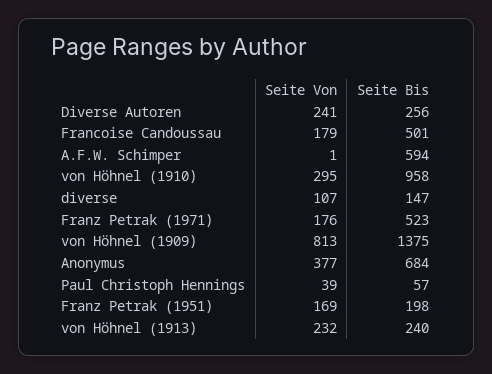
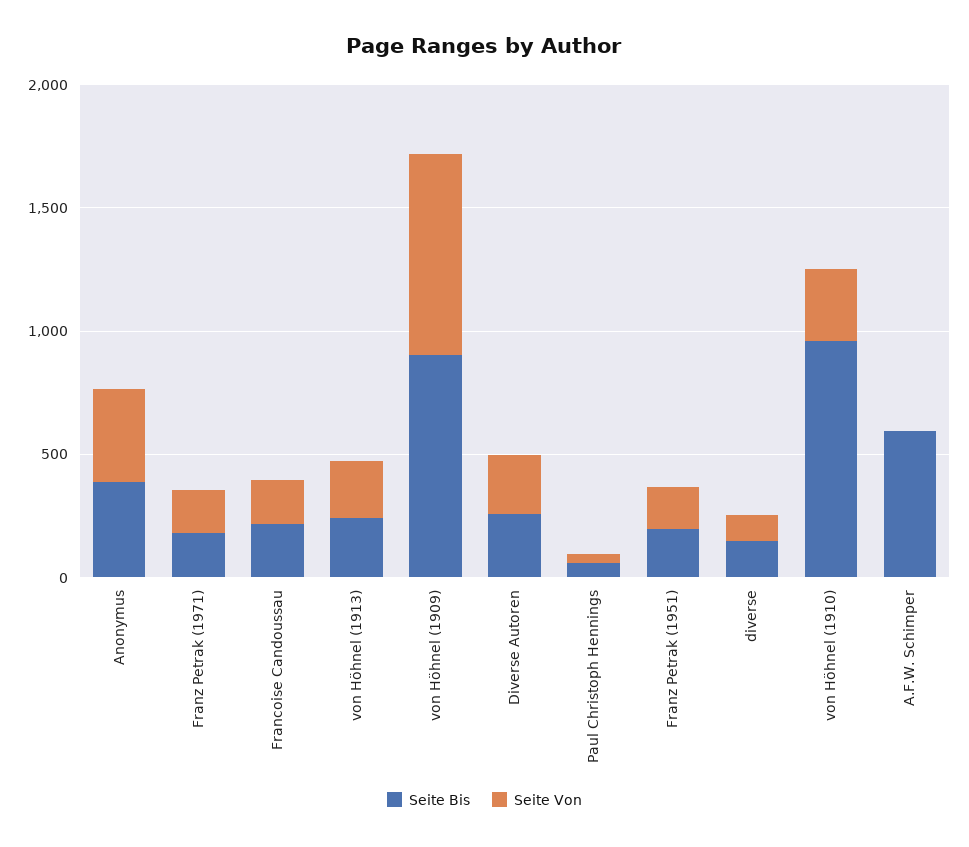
  {
    "Seite Von": {
      "Diverse Autoren": 241,
      "Francoise Candoussau": 179,
      "A.F.W. Schimper": 1,
      "von Höhnel (1910)": 295,
      "diverse": 107,
      "Franz Petrak (1971)": 176,
      "von Höhnel (1909)": 813,
      "Anonymus": 377,
      "Paul Christoph Hennings": 39,
      "Franz Petrak (1951)": 169,
      "von Höhnel (1913)": 232
    },
    "Seite Bis": {
      "Diverse Autoren": 256,
-     "Francoise Candoussau": 501,
+     "Francoise Candoussau": 200,
      "A.F.W. Schimper": 594,
      "von Höhnel (1910)": 958,
      "diverse": 147,
-     "Franz Petrak (1971)": 523,
+     "Franz Petrak (1971)": 200,
-     "von Höhnel (1909)": 1375,
+     "von Höhnel (1909)": 900,
-     "Anonymus": 684,
+     "Anonymus": 400,
      "Paul Christoph Hennings": 57,
      "Franz Petrak (1951)": 198,
      "von Höhnel (1913)": 240
    }
  }

